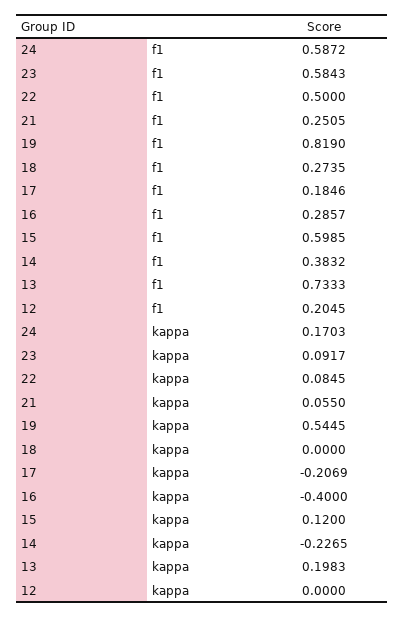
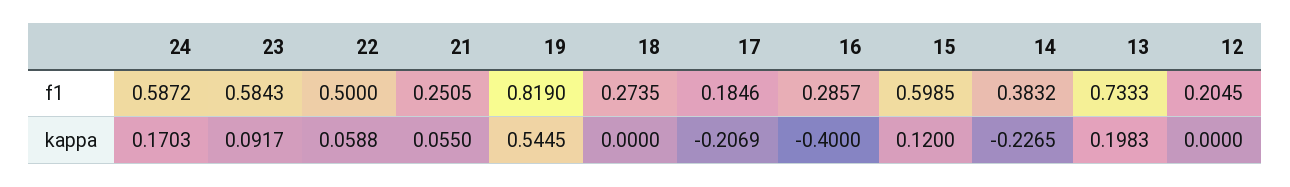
  {
    "24": {
      "f1": 0.5872,
      "kappa": 0.1703
    },
    "23": {
      "f1": 0.5843,
      "kappa": 0.0917
    },
    "22": {
      "f1": 0.5,
-     "kappa": 0.0845
+     "kappa": 0.0588
    },
    "21": {
      "f1": 0.2505,
      "kappa": 0.055
    },
    "19": {
      "f1": 0.819,
      "kappa": 0.5445
    },
    "18": {
      "f1": 0.2735,
      "kappa": 0
    },
    "17": {
      "f1": 0.1846,
      "kappa": -0.2069
    },
    "16": {
      "f1": 0.2857,
      "kappa": -0.4
    },
    "15": {
      "f1": 0.5985,
      "kappa": 0.12
    },
    "14": {
      "f1": 0.3832,
      "kappa": -0.2265
    },
    "13": {
      "f1": 0.7333,
      "kappa": 0.1983
    },
    "12": {
      "f1": 0.2045,
      "kappa": 0
    }
  }

